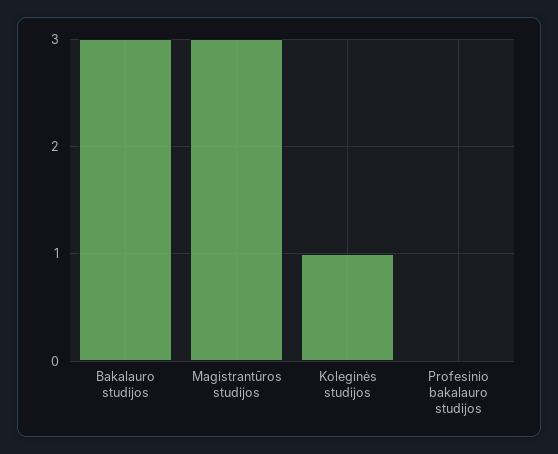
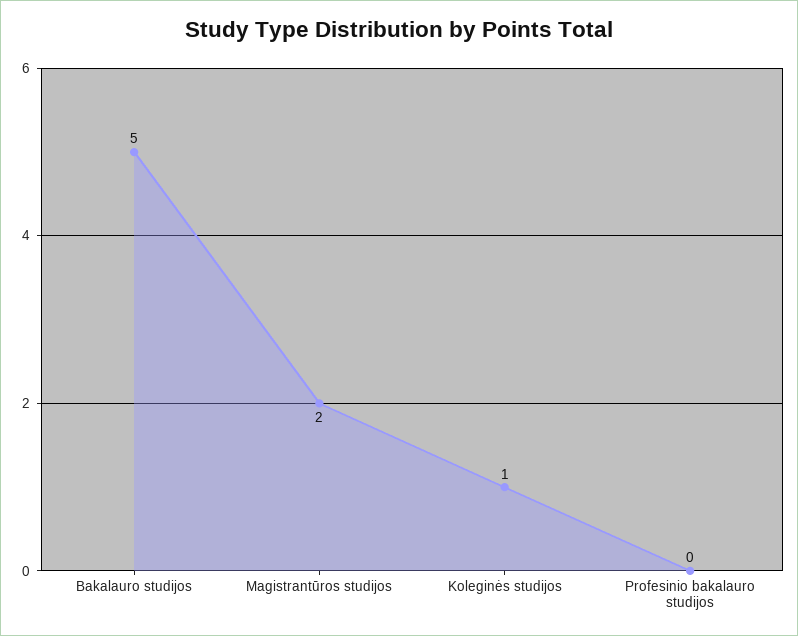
  {
-   "Bakalauro studijos": 3,
+   "Bakalauro studijos": 5,
-   "Magistrantūros studijos": 3,
+   "Magistrantūros studijos": 2,
    "Koleginės studijos": 1,
    "Profesinio bakalauro studijos": 0
  }

